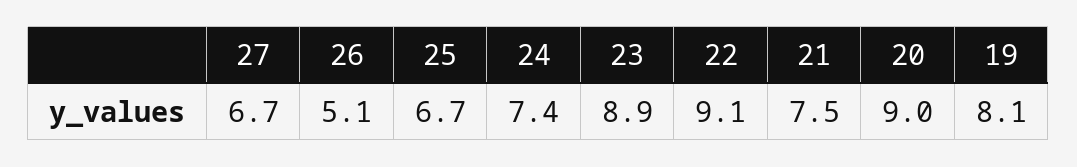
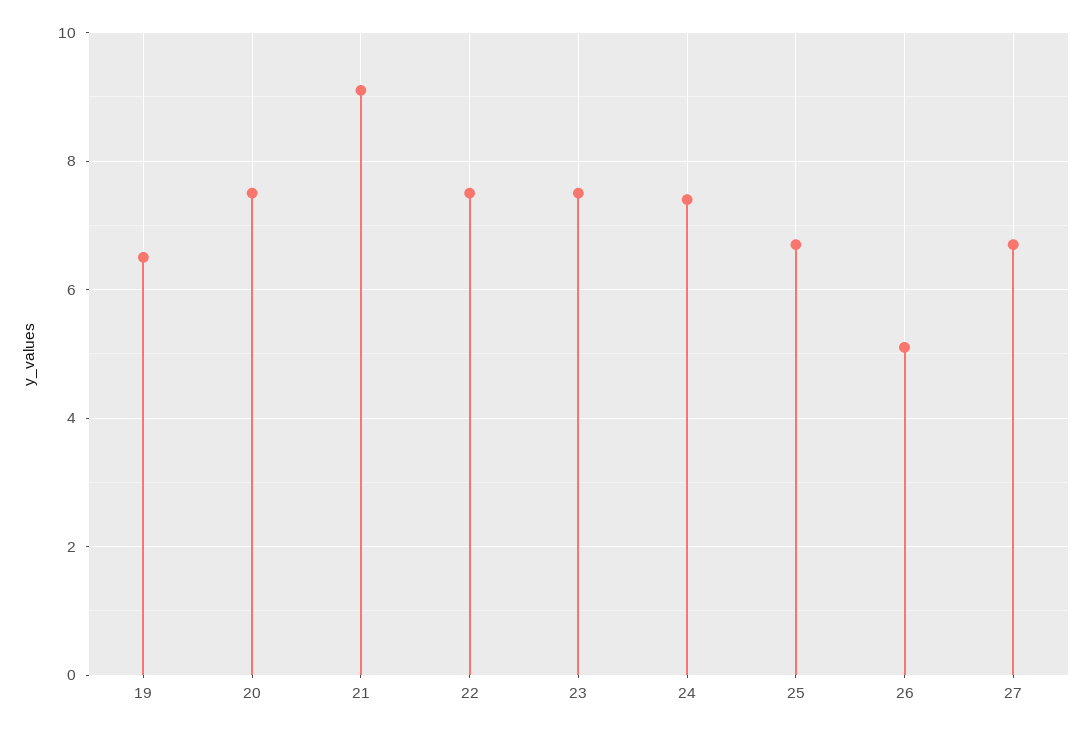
  {
    "27": 6.7,
    "26": 5.1,
    "25": 6.7,
    "24": 7.4,
-   "23": 8.9,
+   "23": 7.5,
-   "22": 9.1,
+   "22": 7.5,
-   "21": 7.5,
+   "21": 9,
-   "20": 9,
+   "20": 7.5,
-   "19": 8.1
+   "19": 6.5
  }

